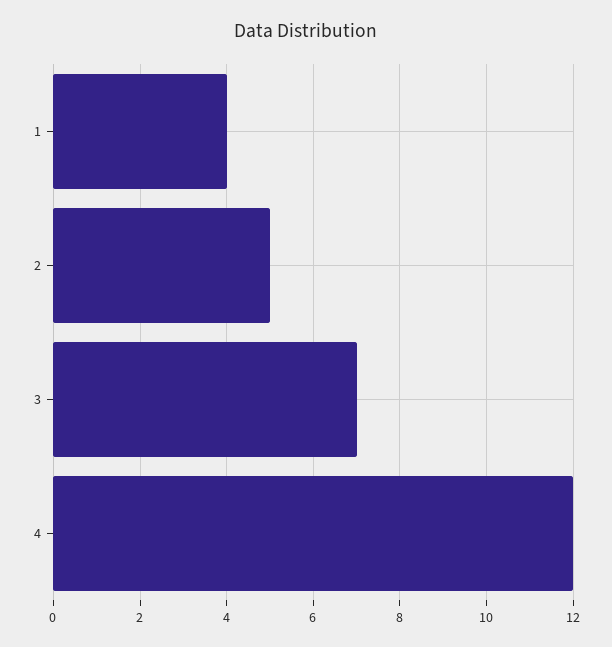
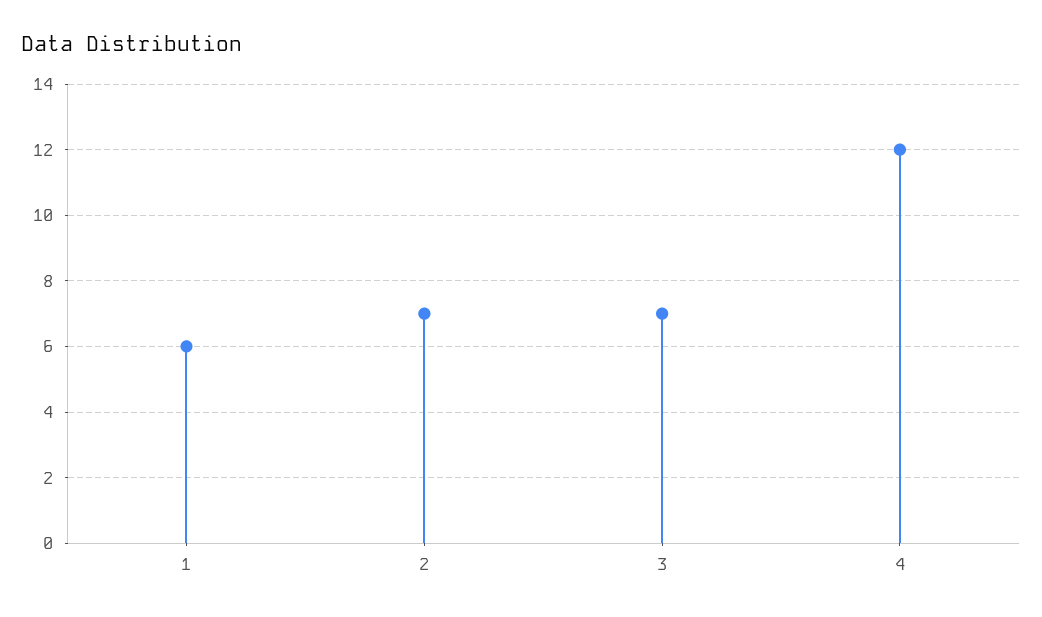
  {
-   "1": 4,
+   "1": 6,
-   "2": 5,
+   "2": 7,
    "3": 7,
    "4": 12
  }

